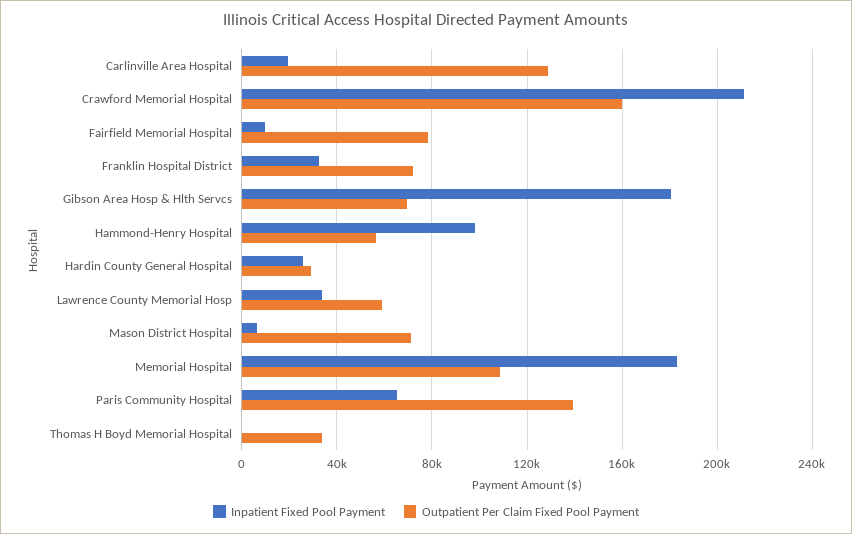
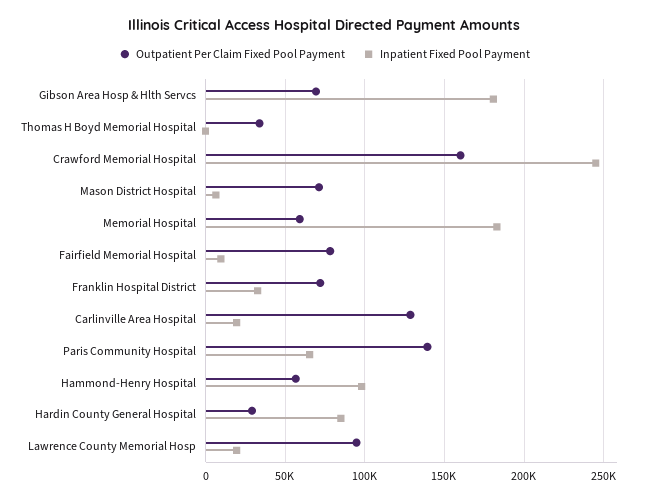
  {
    "Inpatient Fixed Pool Payment": {
      "Carlinville Area Hospital": 20000,
-     "Crawford Memorial Hospital": 210000,
+     "Crawford Memorial Hospital": 245000,
      "Fairfield Memorial Hospital": 10000,
      "Franklin Hospital District": 35000,
      "Gibson Area Hosp & Hlth Servcs": 180000,
      "Hammond-Henry Hospital": 100000,
-     "Hardin County General Hospital": 25000,
+     "Hardin County General Hospital": 85000,
-     "Lawrence County Memorial Hosp": 35000,
+     "Lawrence County Memorial Hosp": 20000,
      "Mason District Hospital": 5000,
      "Memorial Hospital": 185000,
      "Paris Community Hospital": 65000,
      "Thomas H Boyd Memorial Hospital": 0
    },
    "Outpatient Per Claim Fixed Pool Payment": {
      "Carlinville Area Hospital": 130000,
      "Crawford Memorial Hospital": 160000,
      "Fairfield Memorial Hospital": 80000,
      "Franklin Hospital District": 70000,
      "Gibson Area Hosp & Hlth Servcs": 70000,
      "Hammond-Henry Hospital": 55000,
      "Hardin County General Hospital": 30000,
-     "Lawrence County Memorial Hosp": 60000,
+     "Lawrence County Memorial Hosp": 95000,
      "Mason District Hospital": 70000,
-     "Memorial Hospital": 110000,
+     "Memorial Hospital": 60000,
      "Paris Community Hospital": 140000,
      "Thomas H Boyd Memorial Hospital": 35000
    }
  }

